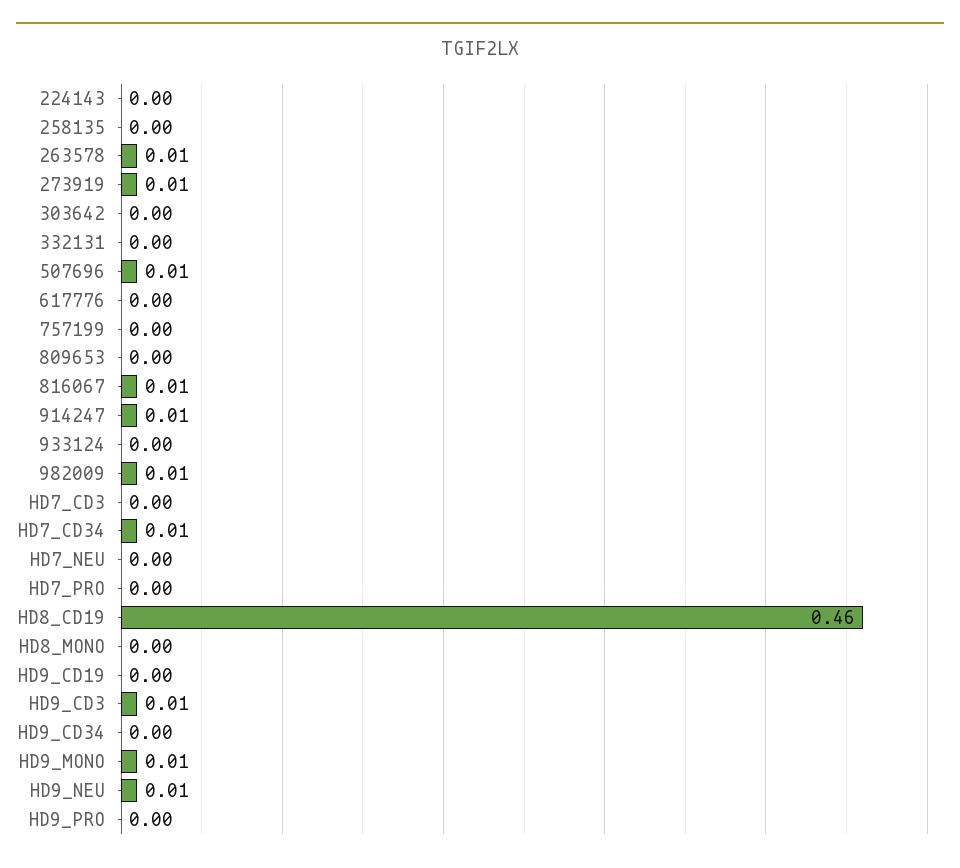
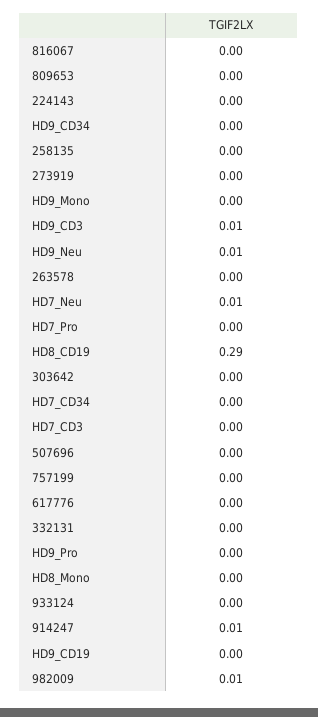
  {
    "224143": 0,
    "258135": 0,
-   "263578": 0.01,
+   "263578": 0,
-   "273919": 0.01,
+   "273919": 0,
    "303642": 0,
    "332131": 0,
-   "507696": 0.01,
+   "507696": 0,
    "617776": 0,
    "757199": 0,
    "809653": 0,
-   "816067": 0.01,
+   "816067": 0,
    "914247": 0.01,
    "933124": 0,
    "982009": 0.01,
    "HD7_CD3": 0,
-   "HD7_CD34": 0.01,
+   "HD7_CD34": 0,
-   "HD7_NEU": 0,
+   "HD7_NEU": 0.01,
    "HD7_PRO": 0,
-   "HD8_CD19": 0.46,
+   "HD8_CD19": 0.29,
    "HD8_MONO": 0,
    "HD9_CD19": 0,
    "HD9_CD3": 0.01,
    "HD9_CD34": 0,
-   "HD9_MONO": 0.01,
+   "HD9_MONO": 0,
    "HD9_NEU": 0.01,
    "HD9_PRO": 0
  }

